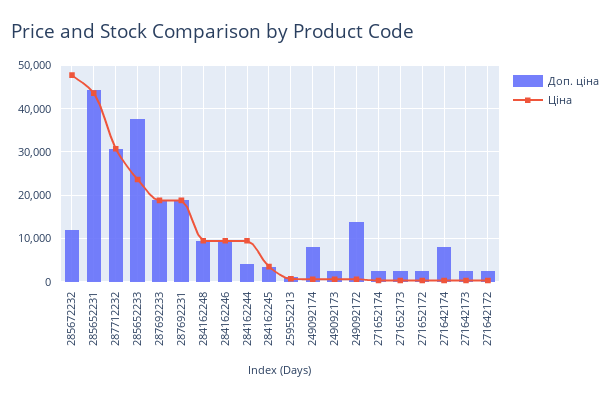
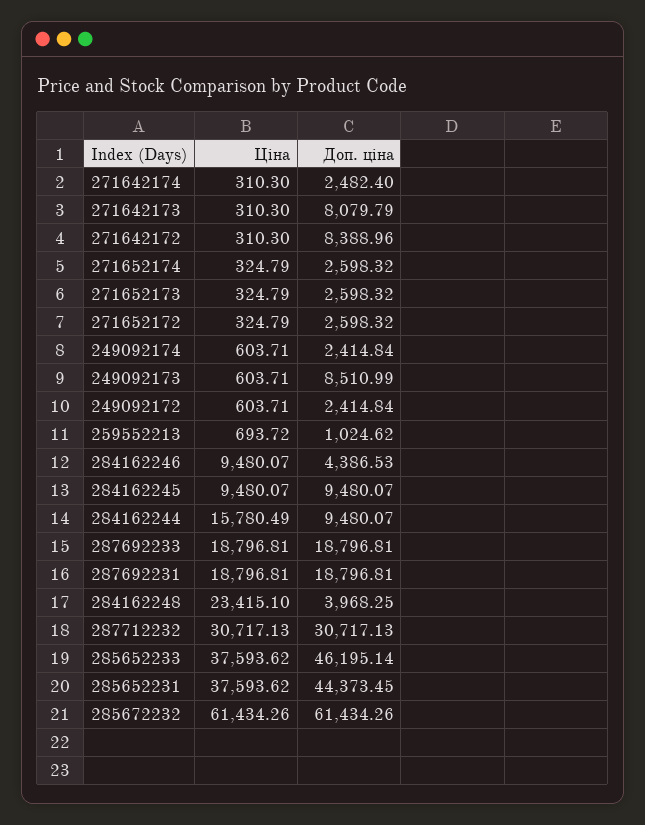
  {
    "Доп. ціна": {
-     "285672232": 12000,
+     "285672232": 61434.26,
      "285652231": 44373.45,
      "287712232": 30717.13,
-     "285652233": 38000,
+     "285652233": 46195.14,
      "287692233": 18796.81,
      "287692231": 18796.81,
-     "284162248": 10000,
+     "284162248": 3968.25,
-     "284162246": 10000,
+     "284162246": 4386.53,
-     "284162244": 4000,
+     "284162244": 9480.07,
-     "284162245": 4000,
+     "284162245": 9480.07,
      "259552213": 1024.62,
-     "249092174": 8000,
+     "249092174": 2414.84,
-     "249092173": 2000,
+     "249092173": 8510.99,
-     "249092172": 14000,
+     "249092172": 2414.84,
      "271652174": 2598.32,
      "271652173": 2598.32,
      "271652172": 2598.32,
-     "271642174": 8000,
+     "271642174": 2482.4,
-     "271642173": 2000,
+     "271642173": 8079.79,
-     "271642172": 2000
+     "271642172": 8388.96
    },
    "Ціна": {
-     "285672232": 48000,
+     "285672232": 61434.26,
-     "285652231": 44000,
+     "285652231": 37593.62,
      "287712232": 30717.13,
-     "285652233": 24000,
+     "285652233": 37593.62,
      "287692233": 18796.81,
      "287692231": 18796.81,
-     "284162248": 10000,
+     "284162248": 23415.1,
      "284162246": 9480.07,
-     "284162244": 10000,
+     "284162244": 15780.49,
-     "284162245": 4000,
+     "284162245": 9480.07,
      "259552213": 693.72,
      "249092174": 603.71,
      "249092173": 603.71,
      "249092172": 603.71,
      "271652174": 324.79,
      "271652173": 324.79,
      "271652172": 324.79,
      "271642174": 310.3,
      "271642173": 310.3,
      "271642172": 310.3
    }
  }

